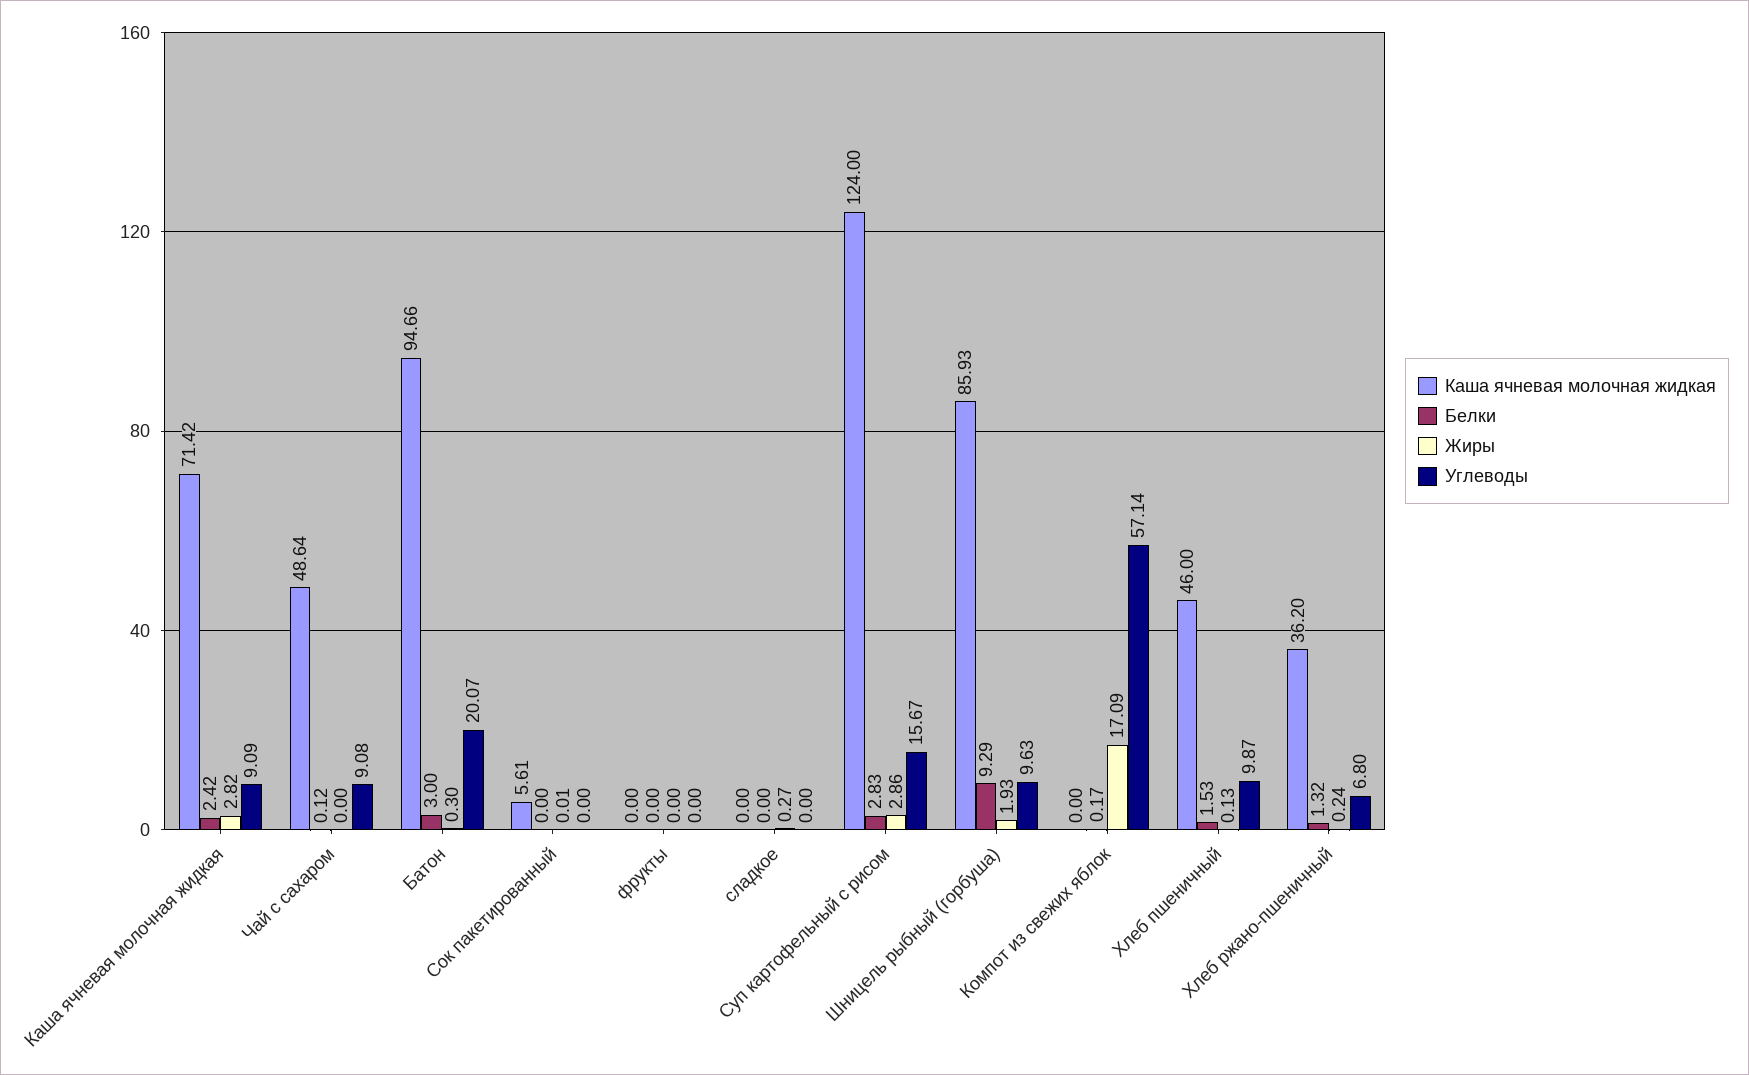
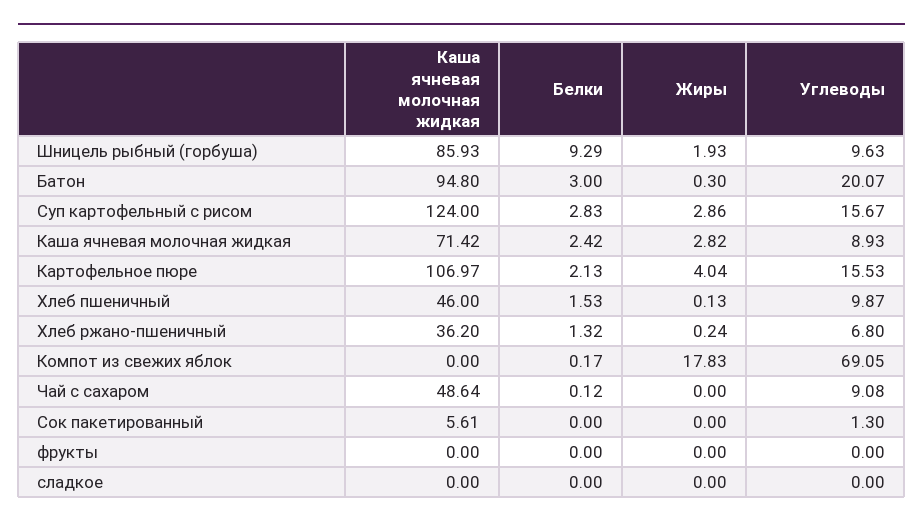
  {
    "Каша ячневая молочная жидкая": {
      "Каша ячневая молочная жидкая": 71.42,
      "Чай с сахаром": 48.64,
-     "Батон": 94.66,
+     "Батон": 94.8,
      "Сок пакетированный": 5.61,
      "фрукты": 0,
      "сладкое": 0,
      "Суп картофельный с рисом": 124,
      "Шницель рыбный (горбуша)": 85.93,
      "Компот из свежих яблок": 0,
      "Хлеб пшеничный": 46,
-     "Хлеб ржано-пшеничный": 36.2
+     "Хлеб ржано-пшеничный": 36.2,
+     "Картофельное пюре": 106.97
    },
    "Белки": {
      "Каша ячневая молочная жидкая": 2.42,
      "Чай с сахаром": 0.12,
      "Батон": 3,
      "Сок пакетированный": 0,
      "фрукты": 0,
      "сладкое": 0,
      "Суп картофельный с рисом": 2.83,
      "Шницель рыбный (горбуша)": 9.29,
      "Компот из свежих яблок": 0.17,
      "Хлеб пшеничный": 1.53,
-     "Хлеб ржано-пшеничный": 1.32
+     "Хлеб ржано-пшеничный": 1.32,
+     "Картофельное пюре": 2.13
    },
    "Жиры": {
      "Каша ячневая молочная жидкая": 2.82,
      "Чай с сахаром": 0,
      "Батон": 0.3,
-     "Сок пакетированный": 0.01,
+     "Сок пакетированный": 0,
      "фрукты": 0,
-     "сладкое": 0.27,
+     "сладкое": 0,
      "Суп картофельный с рисом": 2.86,
      "Шницель рыбный (горбуша)": 1.93,
-     "Компот из свежих яблок": 17.09,
+     "Компот из свежих яблок": 17.83,
      "Хлеб пшеничный": 0.13,
-     "Хлеб ржано-пшеничный": 0.24
+     "Хлеб ржано-пшеничный": 0.24,
+     "Картофельное пюре": 4.04
    },
    "Углеводы": {
-     "Каша ячневая молочная жидкая": 9.09,
+     "Каша ячневая молочная жидкая": 8.93,
      "Чай с сахаром": 9.08,
      "Батон": 20.07,
-     "Сок пакетированный": 0,
+     "Сок пакетированный": 1.3,
      "фрукты": 0,
      "сладкое": 0,
      "Суп картофельный с рисом": 15.67,
      "Шницель рыбный (горбуша)": 9.63,
-     "Компот из свежих яблок": 57.14,
+     "Компот из свежих яблок": 69.05,
      "Хлеб пшеничный": 9.87,
-     "Хлеб ржано-пшеничный": 6.8
+     "Хлеб ржано-пшеничный": 6.8,
+     "Картофельное пюре": 15.53
    }
  }

